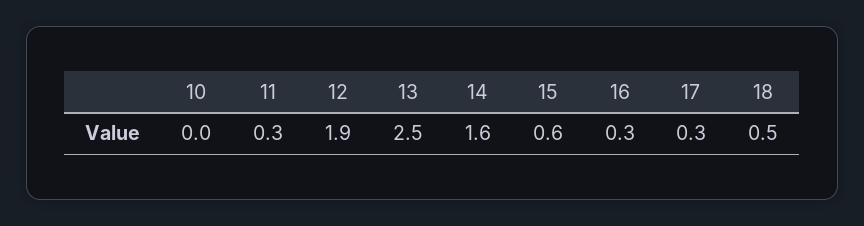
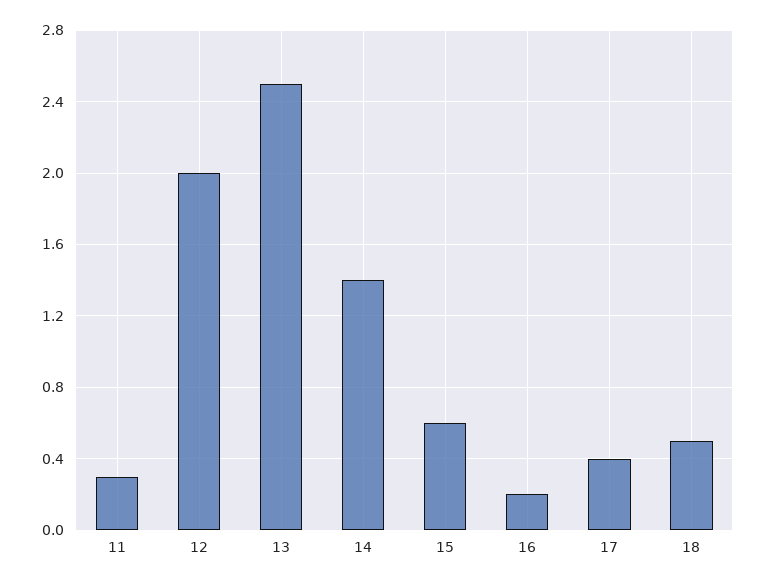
  {
-   "10": 0,
    "11": 0.3,
-   "12": 1.9,
+   "12": 2,
    "13": 2.5,
-   "14": 1.6,
+   "14": 1.4,
    "15": 0.6,
-   "16": 0.3,
+   "16": 0.2,
-   "17": 0.3,
+   "17": 0.4,
    "18": 0.5
  }

